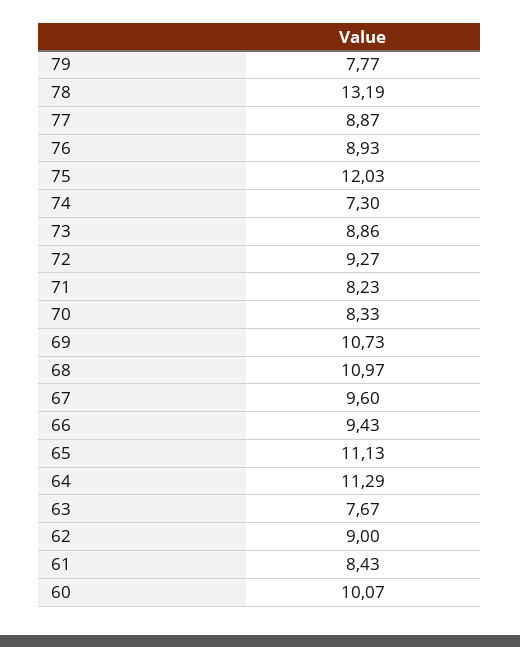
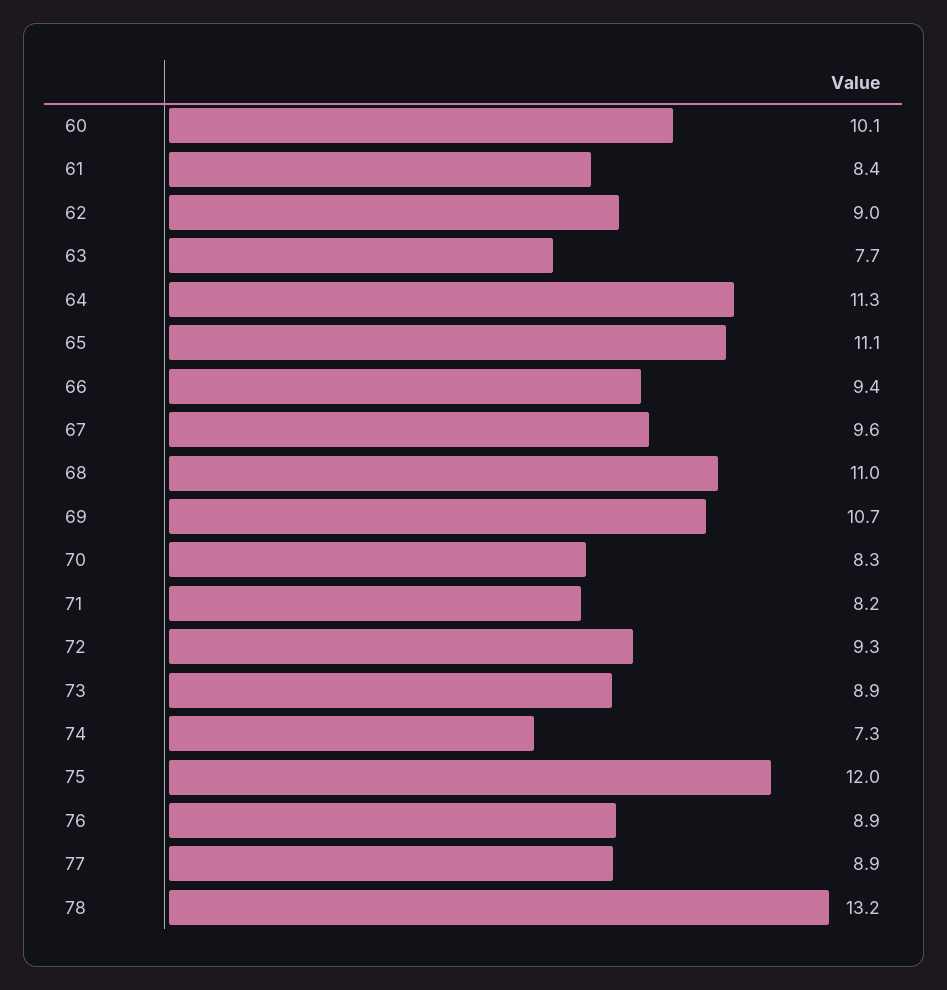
  {
-   "79": 7.77,
    "78": 13.19,
    "77": 8.87,
    "76": 8.93,
    "75": 12.03,
    "74": 7.3,
    "73": 8.86,
    "72": 9.27,
    "71": 8.23,
    "70": 8.33,
    "69": 10.73,
    "68": 10.97,
    "67": 9.6,
    "66": 9.43,
    "65": 11.13,
    "64": 11.29,
    "63": 7.67,
    "62": 9,
    "61": 8.43,
    "60": 10.07
  }

